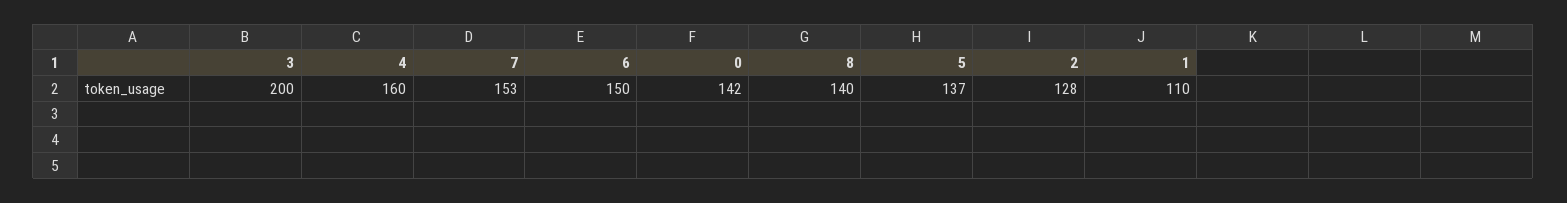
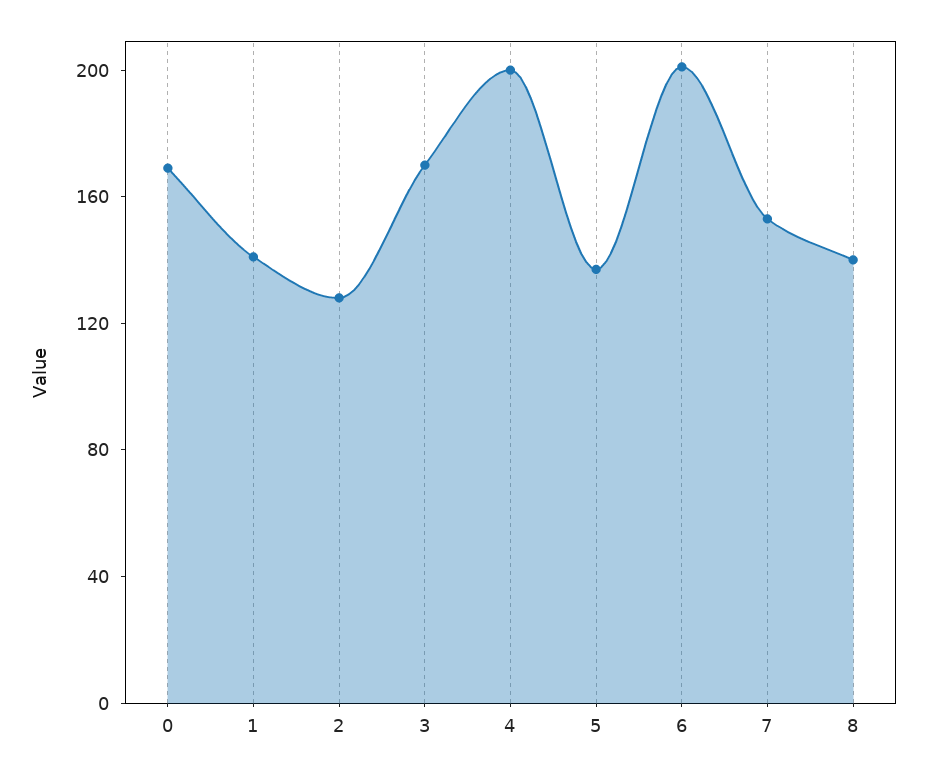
  {
-   "3": 200,
+   "3": 170,
-   "4": 160,
+   "4": 200,
    "7": 153,
-   "6": 150,
+   "6": 200,
-   "0": 142,
+   "0": 170,
    "8": 140,
    "5": 137,
    "2": 128,
-   "1": 110
+   "1": 140
  }

